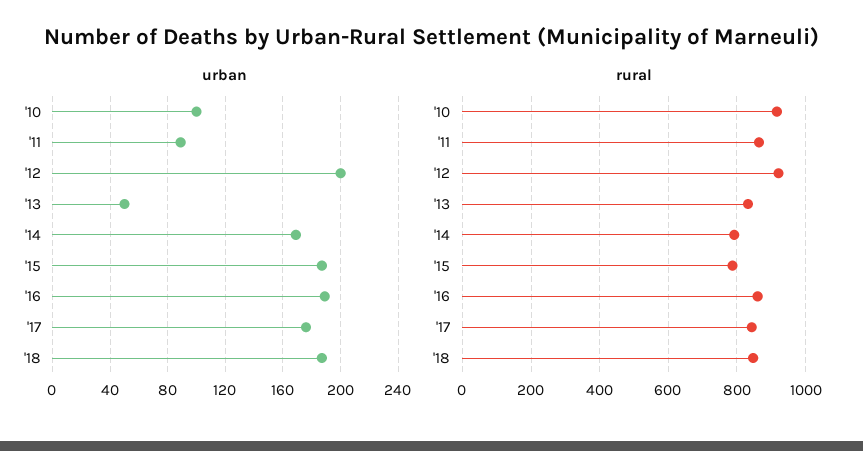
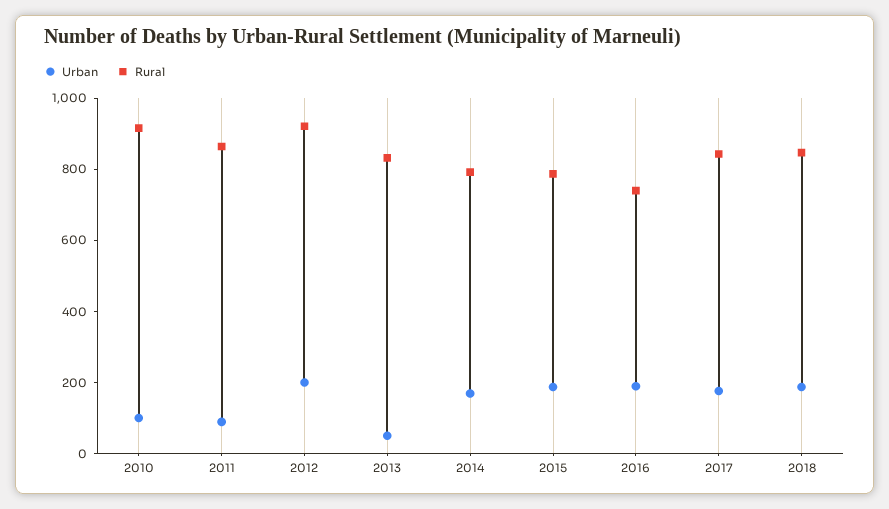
  {
    "urban": {
      "'10": 100,
      "'11": 90,
      "'12": 200,
      "'13": 50,
      "'14": 170,
      "'15": 185,
      "'16": 190,
      "'17": 175,
      "'18": 185
    },
    "rural": {
      "'10": 920,
      "'11": 860,
      "'12": 920,
      "'13": 840,
      "'14": 800,
      "'15": 780,
-     "'16": 860,
+     "'16": 750,
      "'17": 840,
      "'18": 840
    }
  }

